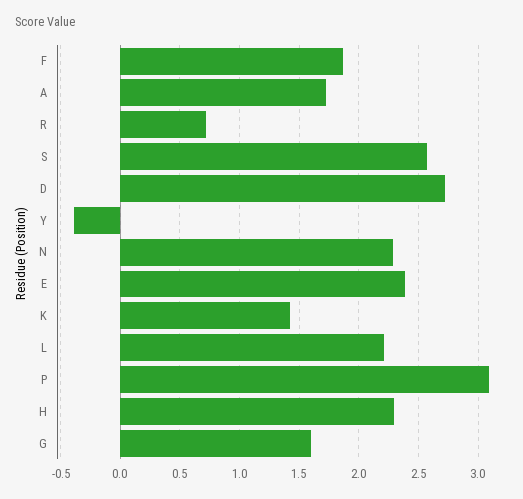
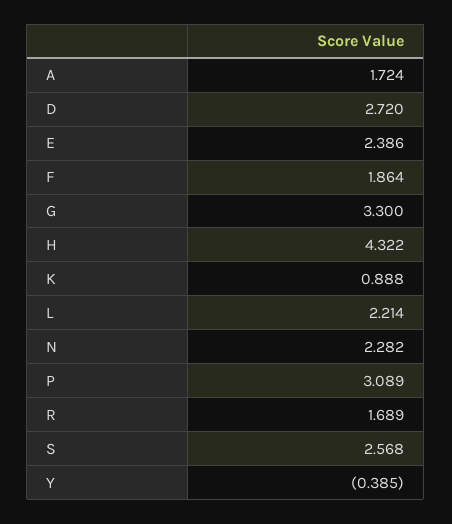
  {
    "F": 1.864,
    "A": 1.724,
-   "R": 0.7,
+   "R": 1.689,
    "S": 2.568,
    "D": 2.72,
    "Y": -0.385,
    "N": 2.282,
    "E": 2.386,
-   "K": 1.4,
+   "K": 0.888,
    "L": 2.214,
    "P": 3.089,
-   "H": 2.3,
+   "H": 4.322,
-   "G": 1.6
+   "G": 3.3
  }

